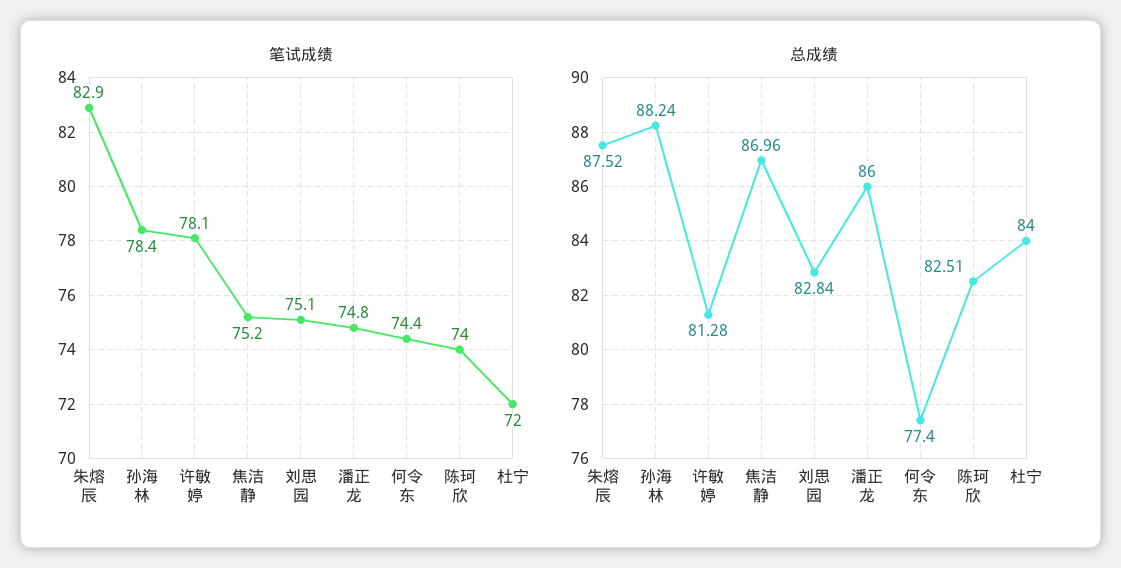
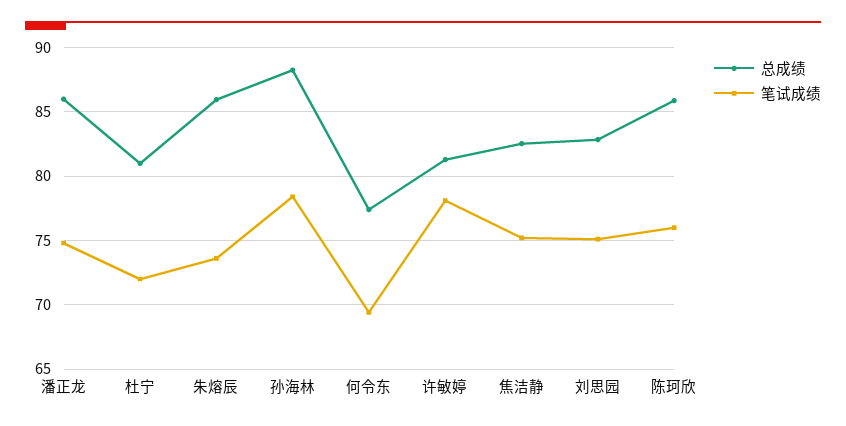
  {
    "笔试成绩": {
-     "朱熔辰": 82.9,
+     "朱熔辰": 73.5,
      "孙海林": 78.4,
      "许敏婷": 78.1,
      "焦洁静": 75.2,
      "刘思园": 75.1,
      "潘正龙": 74.8,
-     "何令东": 74.4,
+     "何令东": 69.5,
-     "陈珂欣": 74,
+     "陈珂欣": 76,
      "杜宁": 72
    },
    "总成绩": {
-     "朱熔辰": 87.52,
+     "朱熔辰": 86,
      "孙海林": 88.24,
      "许敏婷": 81.28,
-     "焦洁静": 86.96,
+     "焦洁静": 82.5,
      "刘思园": 82.84,
      "潘正龙": 86,
      "何令东": 77.4,
-     "陈珂欣": 82.51,
+     "陈珂欣": 86,
-     "杜宁": 84
+     "杜宁": 81
    }
  }

